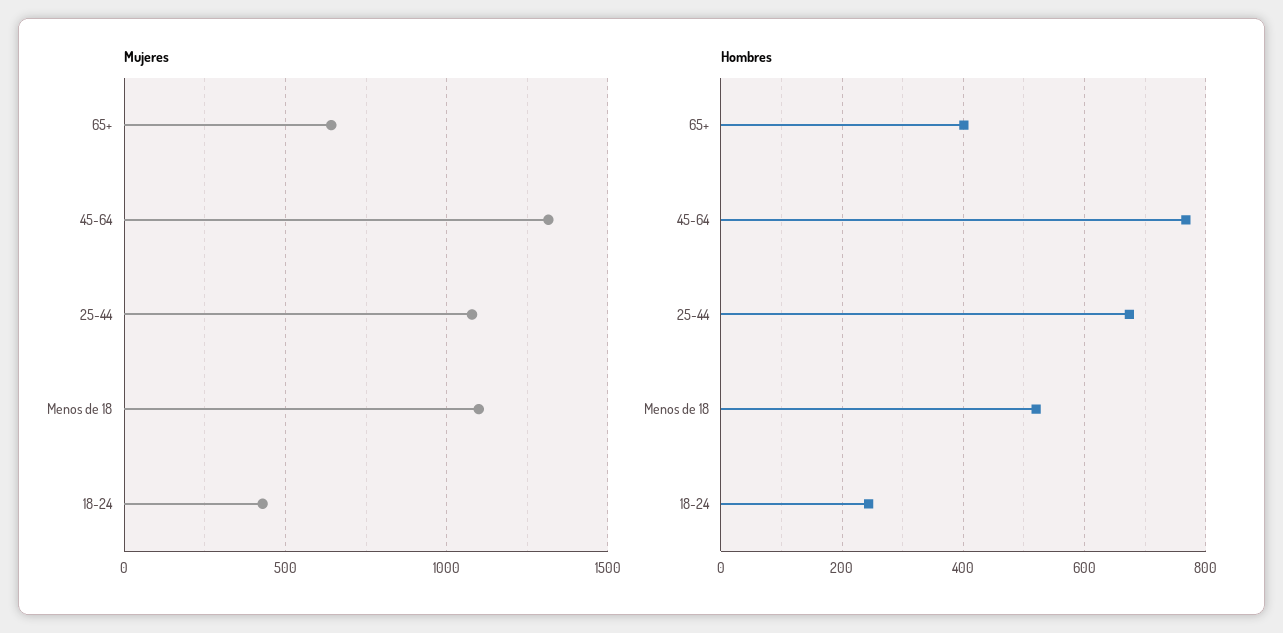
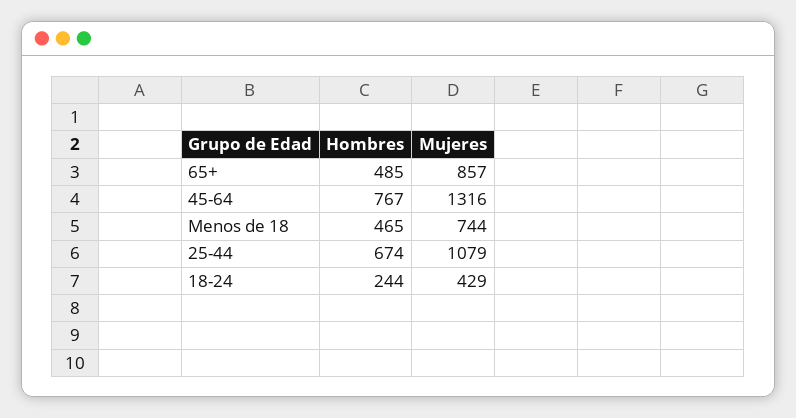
  {
    "Mujeres": {
-     "65+": 650,
+     "65+": 857,
      "45-64": 1316,
      "25-44": 1079,
-     "Menos de 18": 1100,
+     "Menos de 18": 744,
      "18-24": 429
    },
    "Hombres": {
-     "65+": 400,
+     "65+": 485,
      "45-64": 767,
      "25-44": 674,
-     "Menos de 18": 520,
+     "Menos de 18": 465,
      "18-24": 244
    }
  }

